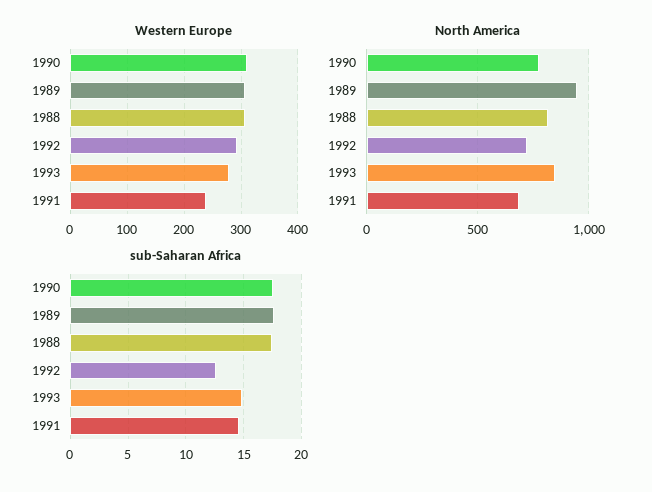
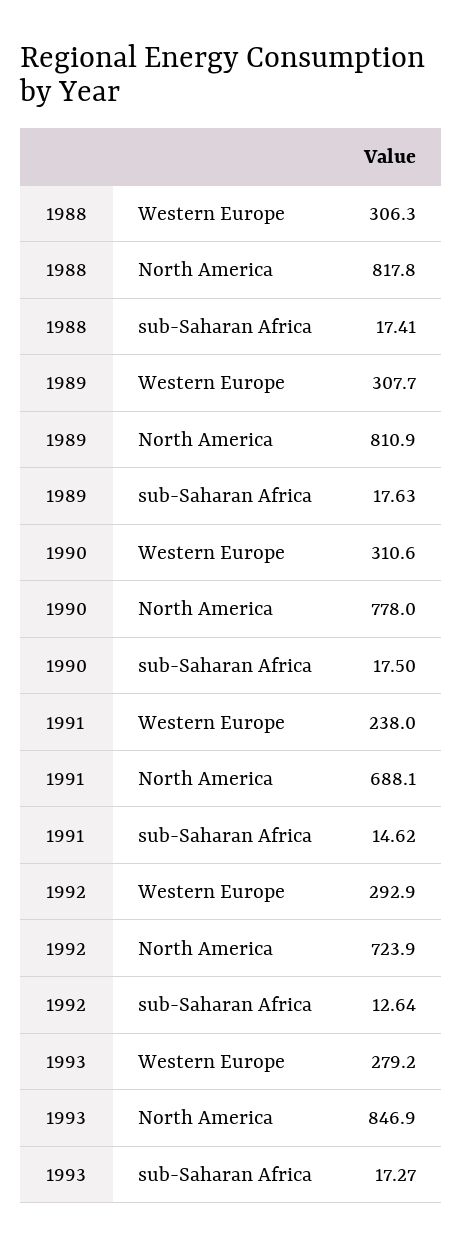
  {
    "Western Europe": {
      "1990": 310.6,
      "1989": 307.7,
      "1988": 306.3,
      "1992": 292.9,
      "1993": 279.2,
      "1991": 238
    },
    "North America": {
      "1990": 778,
-     "1989": 950,
+     "1989": 810.9,
      "1988": 817.8,
      "1992": 723.9,
      "1993": 846.9,
      "1991": 688.1
    },
    "sub-Saharan Africa": {
      "1990": 17.5,
      "1989": 17.63,
      "1988": 17.41,
      "1992": 12.64,
-     "1993": 15,
+     "1993": 17.27,
      "1991": 14.62
    }
  }

